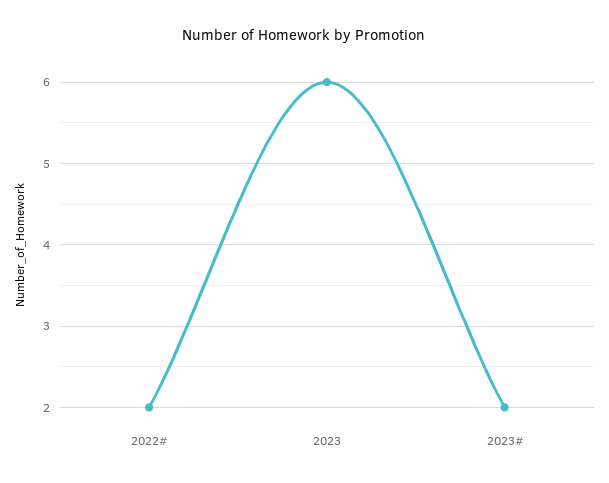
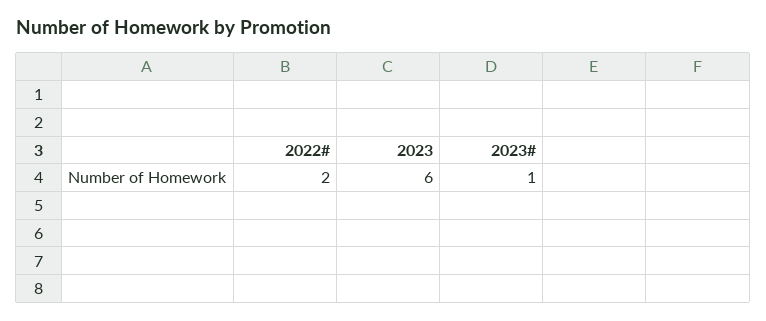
  {
    "2022#": 2,
    "2023": 6,
-   "2023#": 2
+   "2023#": 1
  }

